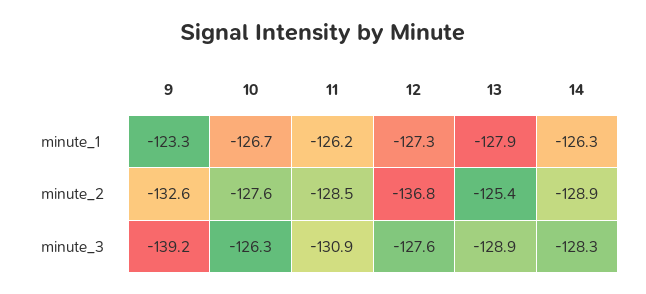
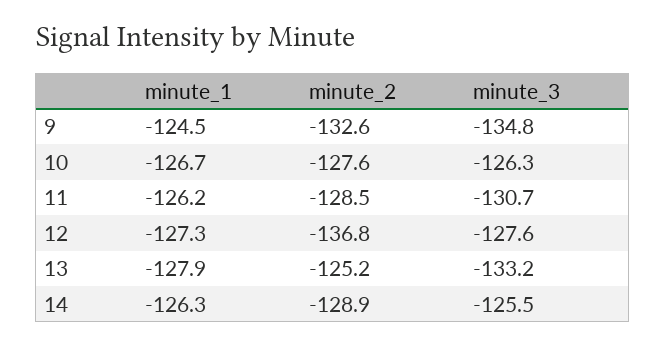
  {
    "9": {
-     "minute_1": -123.3,
+     "minute_1": -124.5,
      "minute_2": -132.6,
-     "minute_3": -139.2
+     "minute_3": -134.8
    },
    "10": {
      "minute_1": -126.7,
      "minute_2": -127.6,
      "minute_3": -126.3
    },
    "11": {
      "minute_1": -126.2,
      "minute_2": -128.5,
-     "minute_3": -130.9
+     "minute_3": -130.7
    },
    "12": {
      "minute_1": -127.3,
      "minute_2": -136.8,
      "minute_3": -127.6
    },
    "13": {
      "minute_1": -127.9,
-     "minute_2": -125.4,
+     "minute_2": -125.2,
-     "minute_3": -128.9
+     "minute_3": -133.2
    },
    "14": {
      "minute_1": -126.3,
      "minute_2": -128.9,
-     "minute_3": -128.3
+     "minute_3": -125.5
    }
  }

